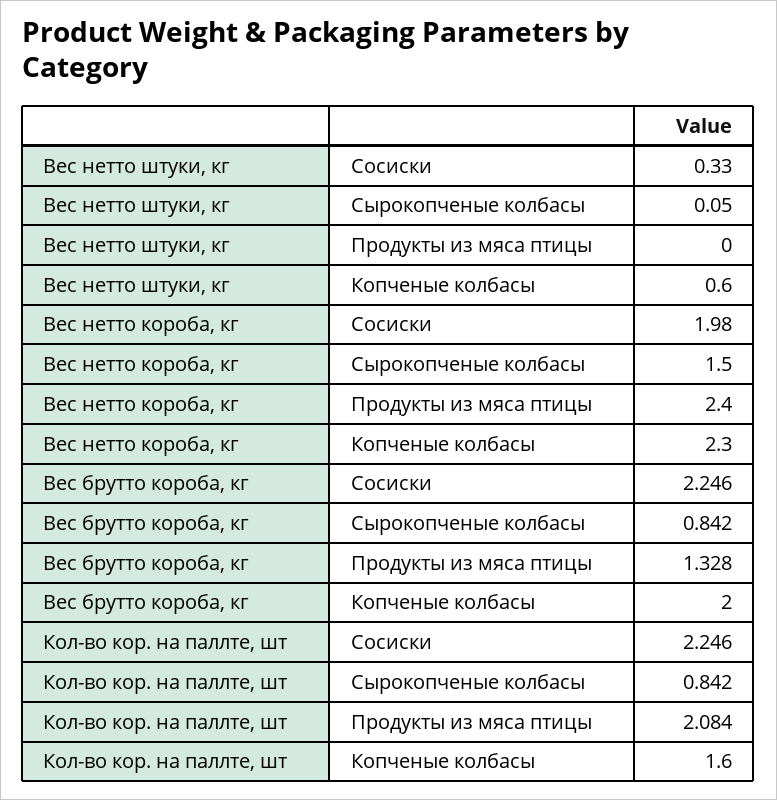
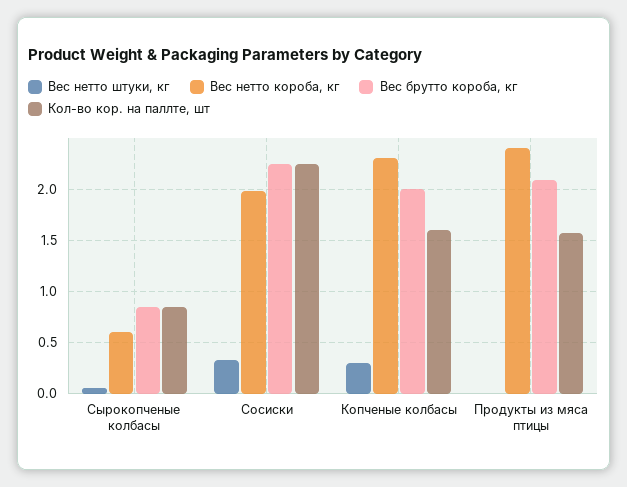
  {
    "Вес нетто штуки, кг": {
      "Сосиски": 0.33,
      "Сырокопченые колбасы": 0.05,
      "Продукты из мяса птицы": 0,
-     "Копченые колбасы": 0.6
+     "Копченые колбасы": 0.3
    },
    "Вес нетто короба, кг": {
      "Сосиски": 1.98,
-     "Сырокопченые колбасы": 1.5,
+     "Сырокопченые колбасы": 0.6,
      "Продукты из мяса птицы": 2.4,
      "Копченые колбасы": 2.3
    },
    "Вес брутто короба, кг": {
      "Сосиски": 2.246,
      "Сырокопченые колбасы": 0.842,
-     "Продукты из мяса птицы": 1.328,
+     "Продукты из мяса птицы": 2.1,
      "Копченые колбасы": 2
    },
    "Кол-во кор. на паллте, шт": {
      "Сосиски": 2.246,
      "Сырокопченые колбасы": 0.842,
-     "Продукты из мяса птицы": 2.084,
+     "Продукты из мяса птицы": 1.6,
      "Копченые колбасы": 1.6
    }
  }

